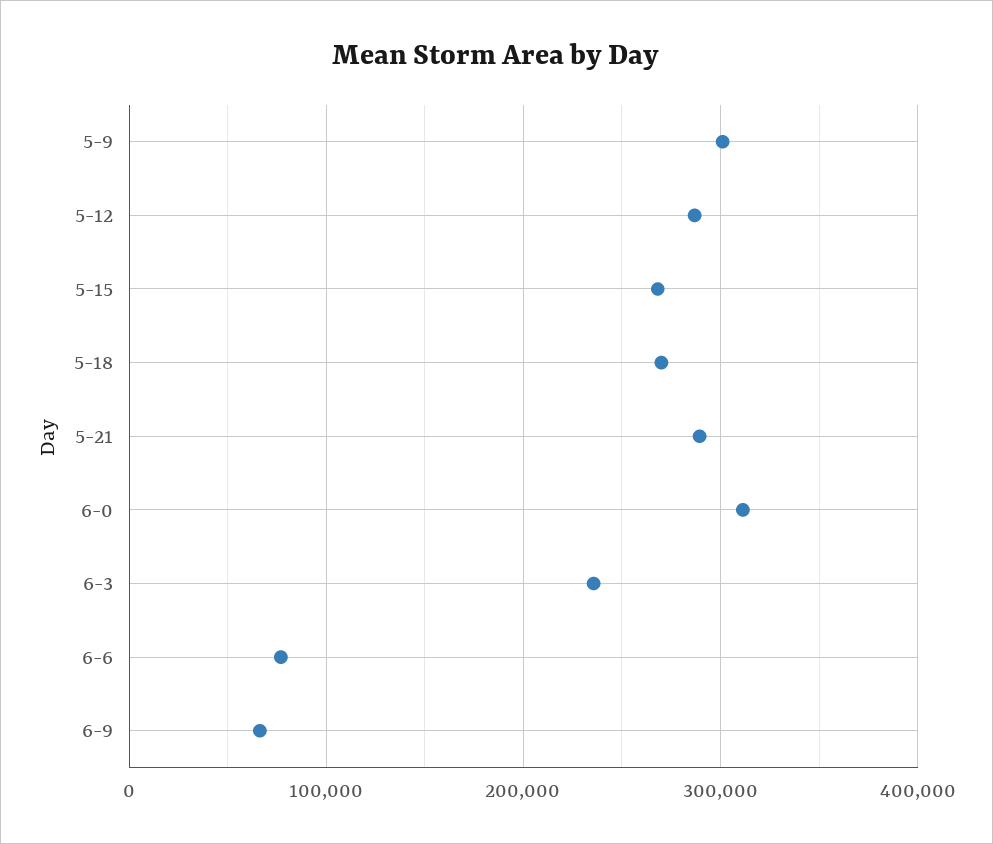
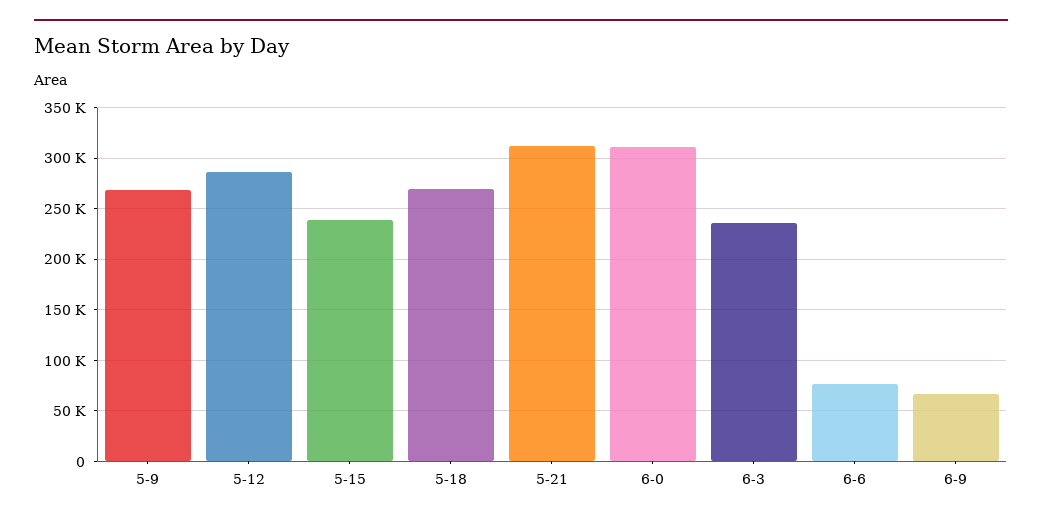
  {
-   "5-9": 300000,
+   "5-9": 270000,
    "5-12": 290000,
-   "5-15": 270000,
+   "5-15": 240000,
    "5-18": 270000,
-   "5-21": 290000,
+   "5-21": 310000,
    "6-0": 310000,
    "6-3": 240000,
    "6-6": 80000,
    "6-9": 70000
  }

